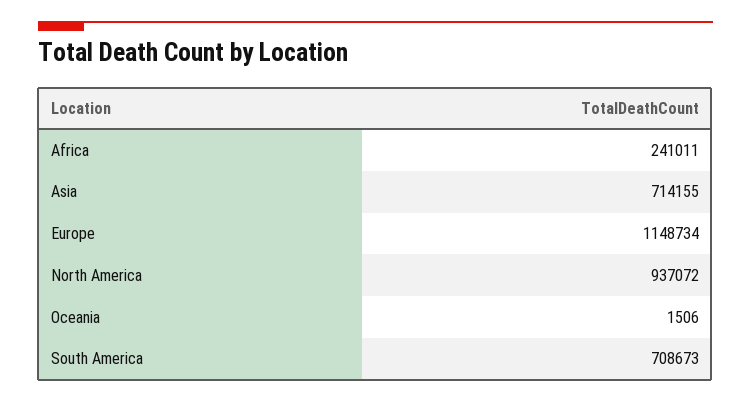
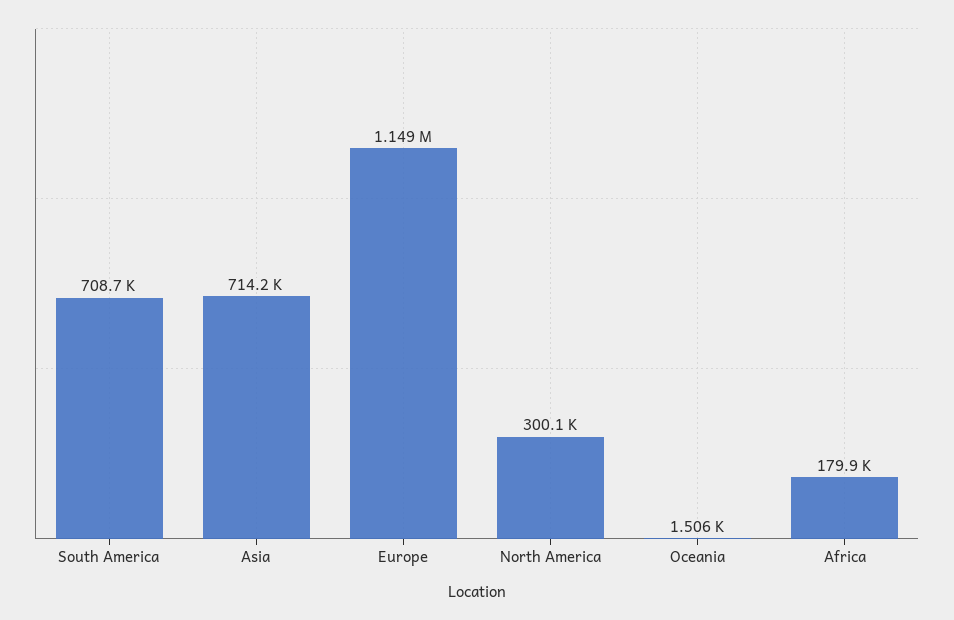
  {
-   "Africa": 241011,
+   "Africa": 179900,
    "Asia": 714155,
    "Europe": 1148734,
-   "North America": 937072,
+   "North America": 300100,
    "Oceania": 1506,
    "South America": 708673
  }

